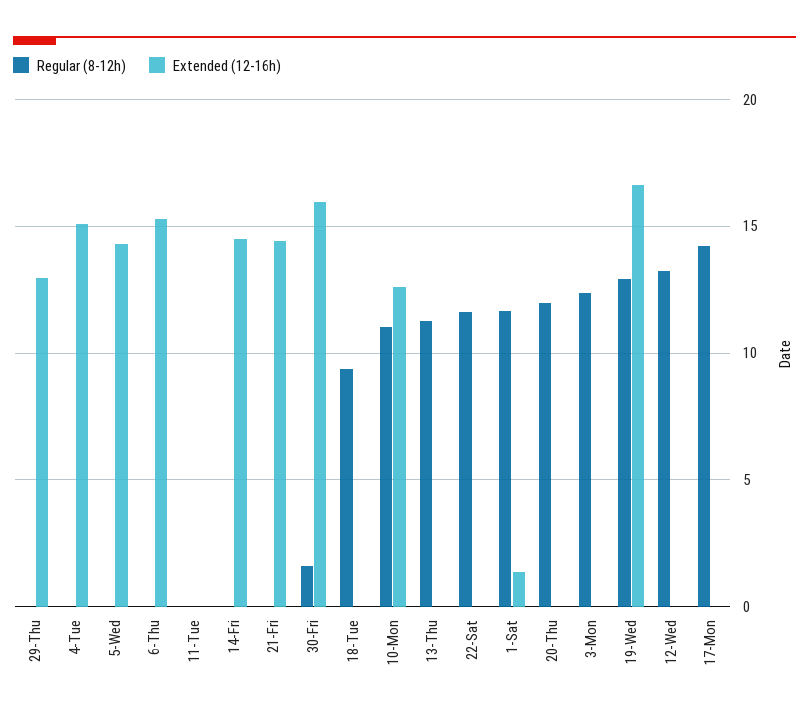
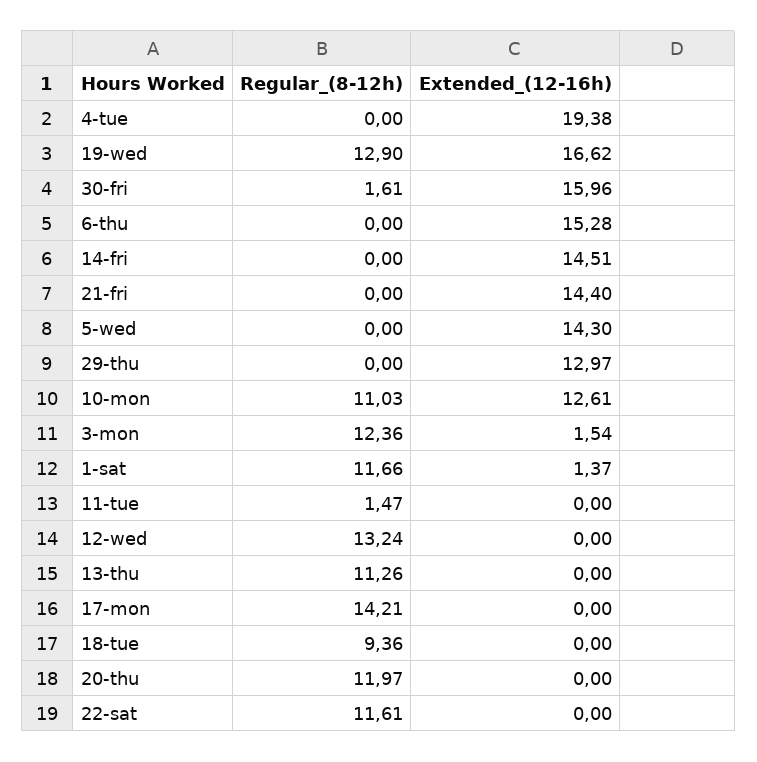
  {
    "Regular (8-12h)": {
      "29-Thu": 0,
      "4-Tue": 0,
      "5-Wed": 0,
      "6-Thu": 0,
-     "11-Tue": 0,
+     "11-Tue": 1.47,
      "14-Fri": 0,
      "21-Fri": 0,
      "30-Fri": 1.61,
      "18-Tue": 9.36,
      "10-Mon": 11.03,
      "13-Thu": 11.26,
      "22-Sat": 11.61,
      "1-Sat": 11.66,
      "20-Thu": 11.97,
      "3-Mon": 12.36,
      "19-Wed": 12.9,
      "12-Wed": 13.24,
      "17-Mon": 14.21
    },
    "Extended (12-16h)": {
      "29-Thu": 12.97,
-     "4-Tue": 15,
+     "4-Tue": 19.38,
      "5-Wed": 14.3,
      "6-Thu": 15.28,
      "11-Tue": 0,
      "14-Fri": 14.51,
      "21-Fri": 14.4,
      "30-Fri": 15.96,
      "18-Tue": 0,
      "10-Mon": 12.61,
      "13-Thu": 0,
      "22-Sat": 0,
      "1-Sat": 1.37,
      "20-Thu": 0,
-     "3-Mon": 0,
+     "3-Mon": 1.54,
      "19-Wed": 16.62,
      "12-Wed": 0,
      "17-Mon": 0
    }
  }

